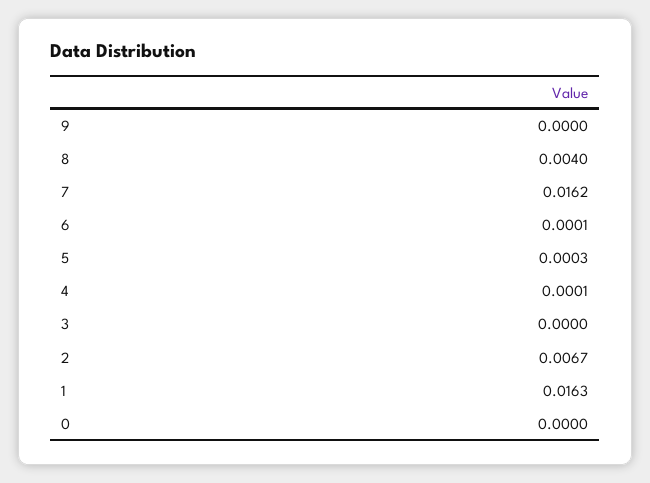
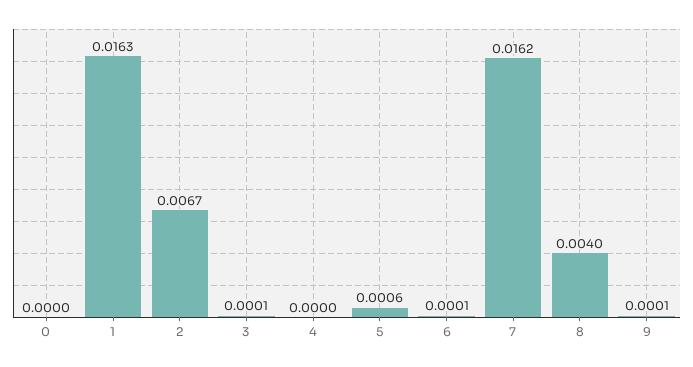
  {
-   "9": 0,
+   "9": 0.0001,
    "8": 0.004,
    "7": 0.0162,
    "6": 0.0001,
-   "5": 0.0003,
+   "5": 0.0006,
-   "4": 0.0001,
+   "4": 0,
-   "3": 0,
+   "3": 0.0001,
    "2": 0.0067,
    "1": 0.0163,
    "0": 0
  }

